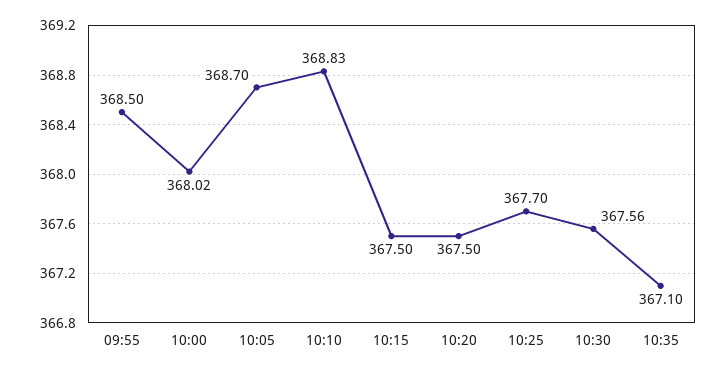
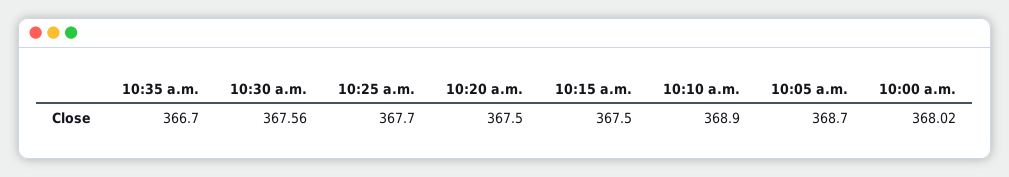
  {
-   "09:55": 368.5,
    "10:00": 368.02,
    "10:05": 368.7,
-   "10:10": 368.83,
+   "10:10": 368.9,
    "10:15": 367.5,
    "10:20": 367.5,
    "10:25": 367.7,
    "10:30": 367.56,
-   "10:35": 367.1
+   "10:35": 366.7
  }

